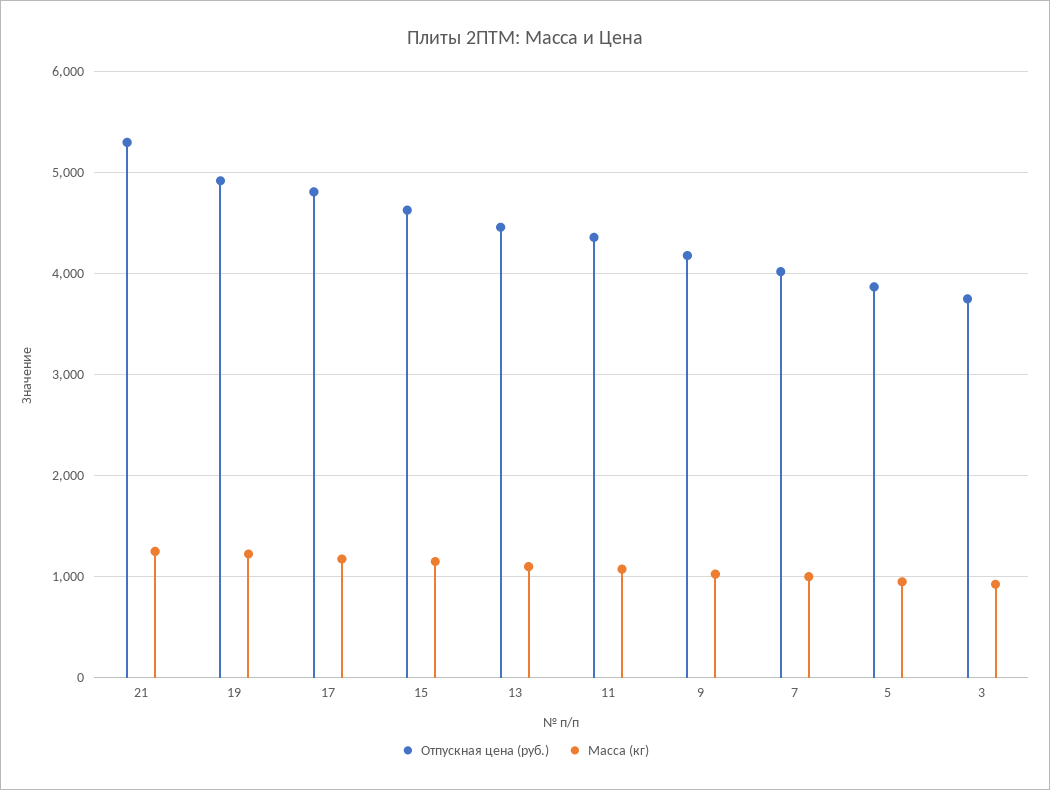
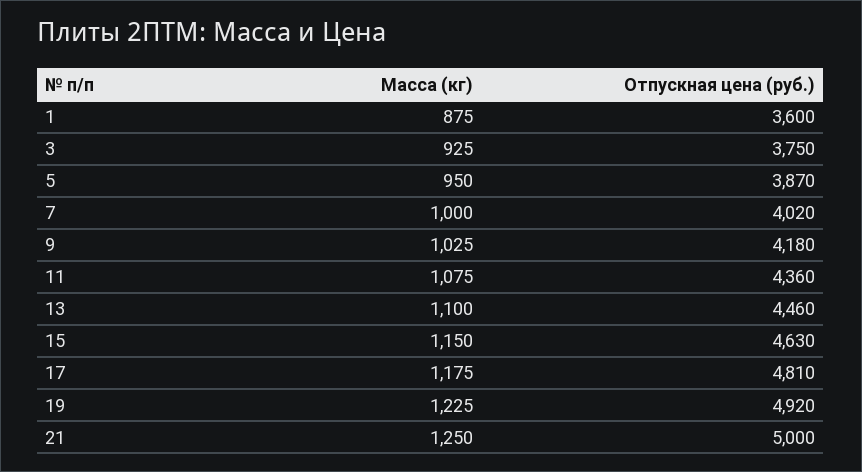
  {
    "Отпускная цена (руб.)": {
-     "21": 5300,
+     "21": 5000,
      "19": 4920,
      "17": 4810,
      "15": 4630,
      "13": 4460,
      "11": 4360,
      "9": 4180,
      "7": 4020,
      "5": 3870,
-     "3": 3750
+     "3": 3750,
+     "1": 3600
    },
    "Масса (кг)": {
      "21": 1250,
      "19": 1225,
      "17": 1175,
      "15": 1150,
      "13": 1100,
      "11": 1075,
      "9": 1025,
      "7": 1000,
      "5": 950,
-     "3": 925
+     "3": 925,
+     "1": 875
    }
  }

